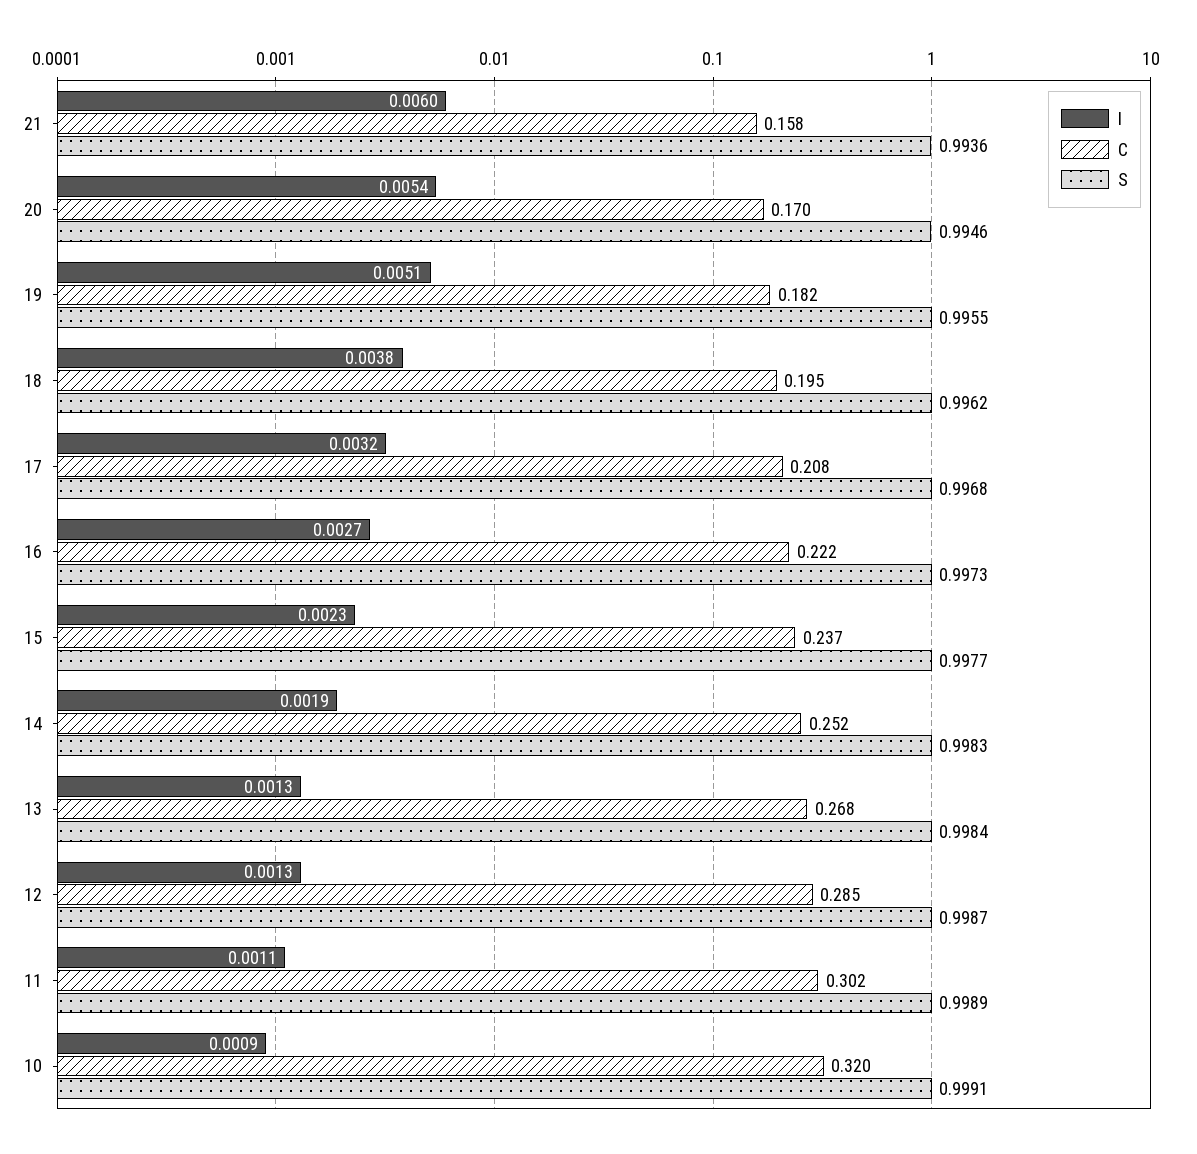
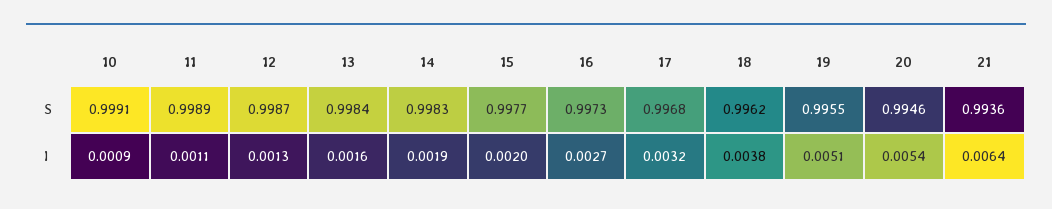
  {
    "I": {
-     "21": 0.006,
+     "21": 0.0064,
      "20": 0.0054,
      "19": 0.0051,
      "18": 0.0038,
      "17": 0.0032,
      "16": 0.0027,
-     "15": 0.0023,
+     "15": 0.002,
      "14": 0.0019,
-     "13": 0.0013,
+     "13": 0.0016,
      "12": 0.0013,
      "11": 0.0011,
      "10": 0.0009
    },
-   "C": {
-     "21": 0.158,
-     "20": 0.17,
-     "19": 0.182,
-     "18": 0.195,
-     "17": 0.208,
-     "16": 0.222,
-     "15": 0.237,
-     "14": 0.252,
-     "13": 0.268,
-     "12": 0.285,
-     "11": 0.302,
-     "10": 0.32
-   },
    "S": {
      "21": 0.9936,
      "20": 0.9946,
      "19": 0.9955,
      "18": 0.9962,
      "17": 0.9968,
      "16": 0.9973,
      "15": 0.9977,
      "14": 0.9983,
      "13": 0.9984,
      "12": 0.9987,
      "11": 0.9989,
      "10": 0.9991
    }
  }

